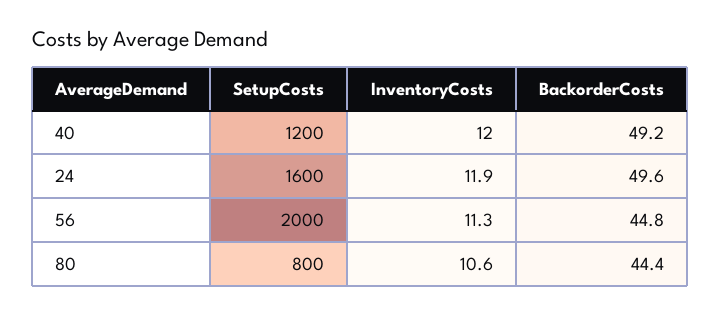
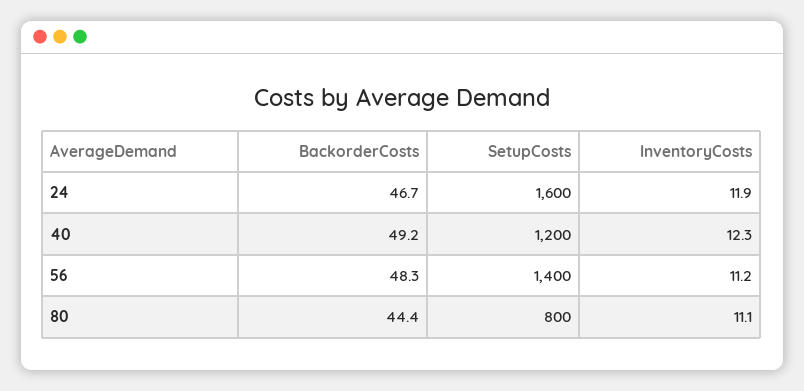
  {
    "SetupCosts": {
      "40": 1200,
      "24": 1600,
-     "56": 2000,
+     "56": 1400,
      "80": 800
    },
    "InventoryCosts": {
-     "40": 12,
+     "40": 12.3,
      "24": 11.9,
-     "56": 11.3,
+     "56": 11.2,
-     "80": 10.6
+     "80": 11.1
    },
    "BackorderCosts": {
      "40": 49.2,
-     "24": 49.6,
+     "24": 46.7,
-     "56": 44.8,
+     "56": 48.3,
      "80": 44.4
    }
  }

